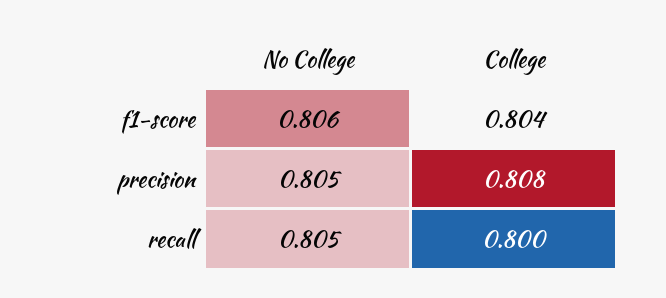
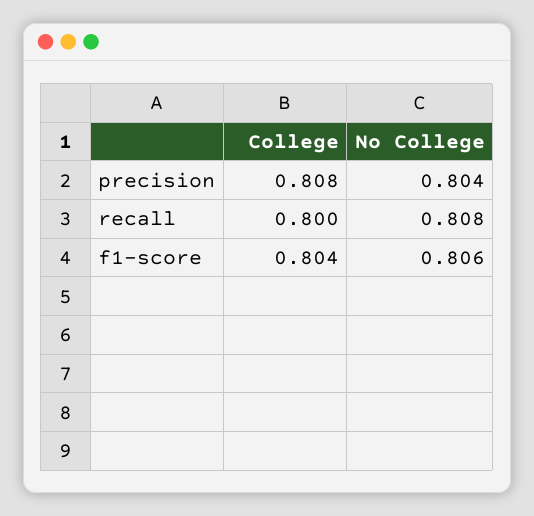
  {
    "No College": {
      "f1-score": 0.806,
-     "precision": 0.805,
+     "precision": 0.804,
-     "recall": 0.805
+     "recall": 0.808
    },
    "College": {
      "f1-score": 0.804,
      "precision": 0.808,
      "recall": 0.8
    }
  }

